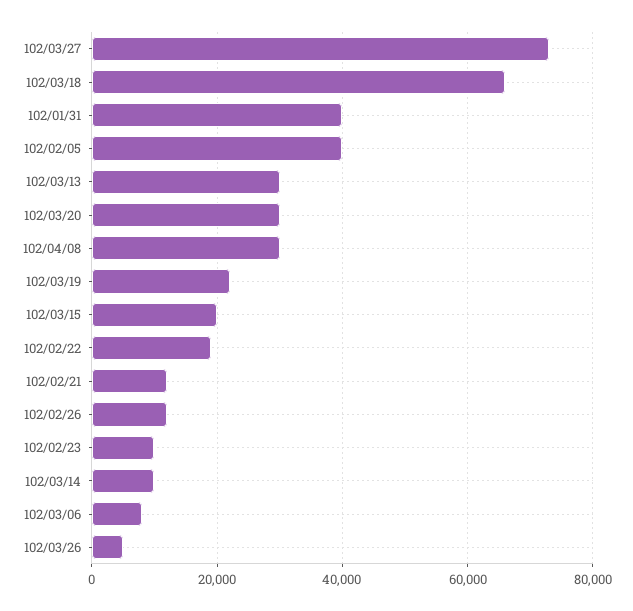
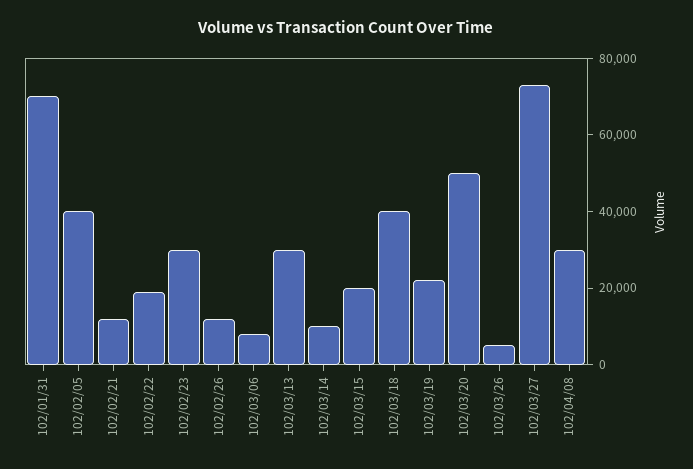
  {
    "102/03/27": 74000,
-   "102/03/18": 66000,
+   "102/03/18": 40000,
-   "102/01/31": 40000,
+   "102/01/31": 70000,
    "102/02/05": 40000,
    "102/03/13": 30000,
-   "102/03/20": 30000,
+   "102/03/20": 50000,
    "102/04/08": 30000,
    "102/03/19": 22000,
    "102/03/15": 20000,
    "102/02/22": 20000,
    "102/02/21": 12000,
    "102/02/26": 12000,
-   "102/02/23": 10000,
+   "102/02/23": 30000,
    "102/03/14": 10000,
    "102/03/06": 8000,
    "102/03/26": 6000
  }

